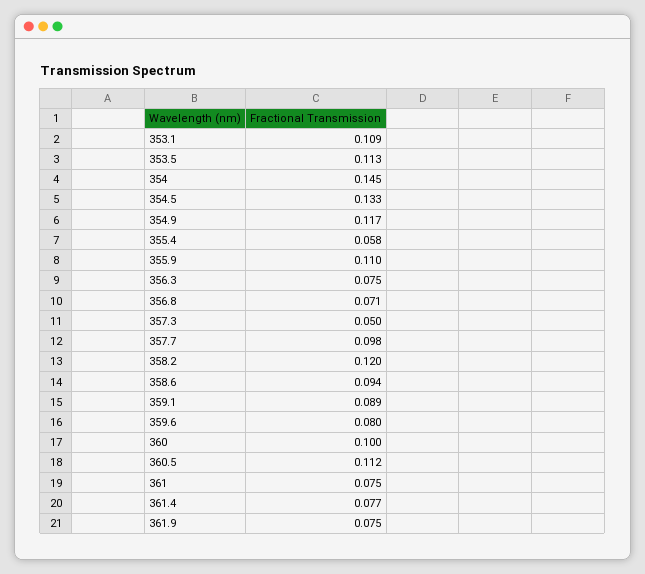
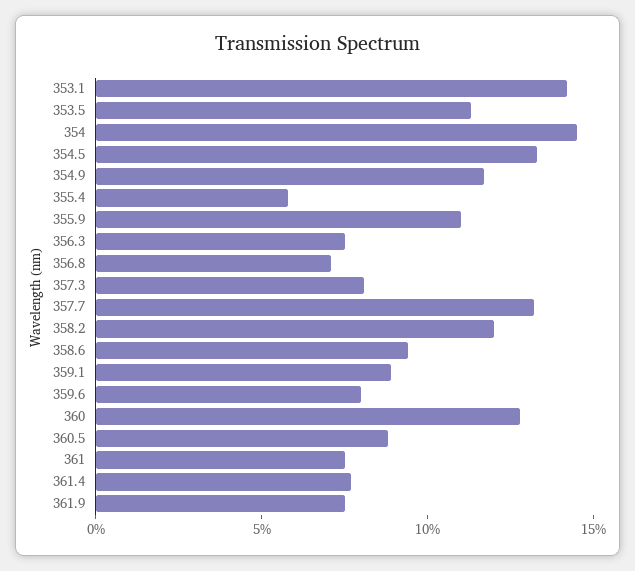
  {
-   "353.1": 0.109,
+   "353.1": 0.14,
    "353.5": 0.113,
    "354": 0.145,
    "354.5": 0.133,
    "354.9": 0.117,
    "355.4": 0.058,
    "355.9": 0.11,
    "356.3": 0.075,
    "356.8": 0.071,
-   "357.3": 0.05,
+   "357.3": 0.08,
-   "357.7": 0.098,
+   "357.7": 0.13,
    "358.2": 0.12,
    "358.6": 0.094,
    "359.1": 0.089,
    "359.6": 0.08,
-   "360": 0.1,
+   "360": 0.13,
-   "360.5": 0.112,
+   "360.5": 0.09,
    "361": 0.075,
    "361.4": 0.077,
    "361.9": 0.075
  }

